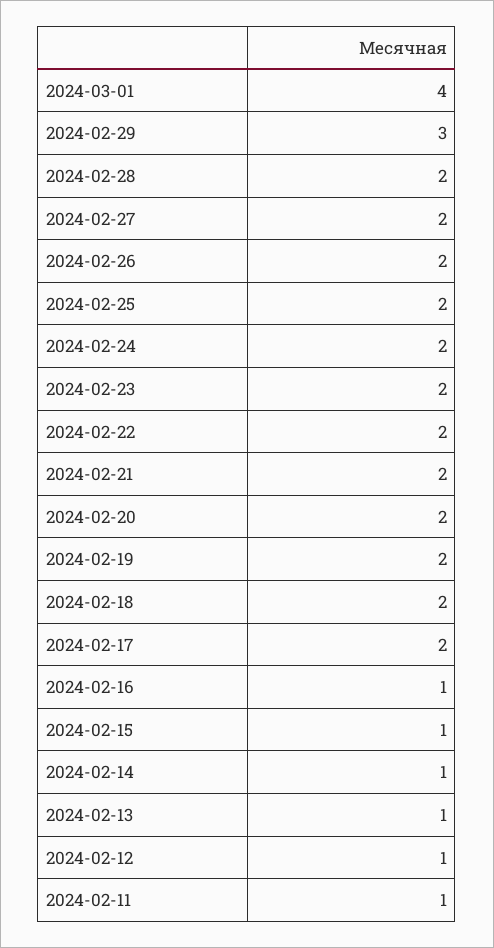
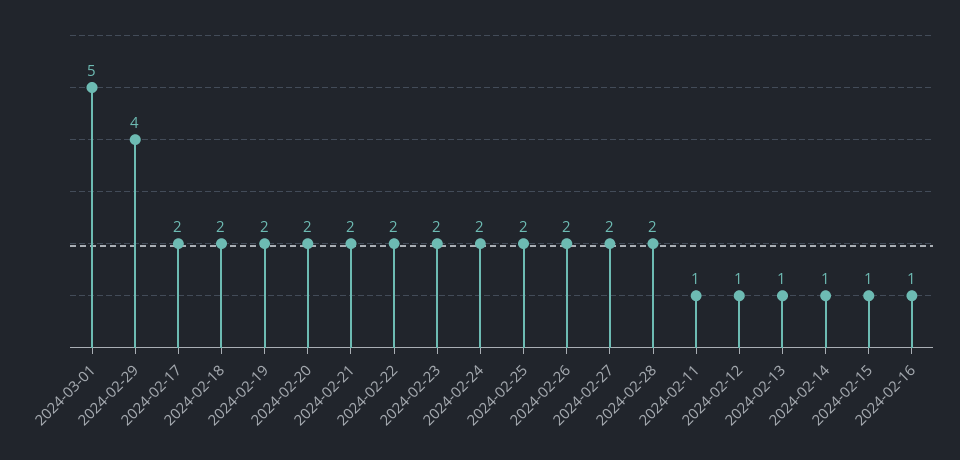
  {
-   "2024-03-01": 4,
+   "2024-03-01": 5,
-   "2024-02-29": 3,
+   "2024-02-29": 4,
    "2024-02-28": 2,
    "2024-02-27": 2,
    "2024-02-26": 2,
    "2024-02-25": 2,
    "2024-02-24": 2,
    "2024-02-23": 2,
    "2024-02-22": 2,
    "2024-02-21": 2,
    "2024-02-20": 2,
    "2024-02-19": 2,
    "2024-02-18": 2,
    "2024-02-17": 2,
    "2024-02-16": 1,
    "2024-02-15": 1,
    "2024-02-14": 1,
    "2024-02-13": 1,
    "2024-02-12": 1,
    "2024-02-11": 1
  }

